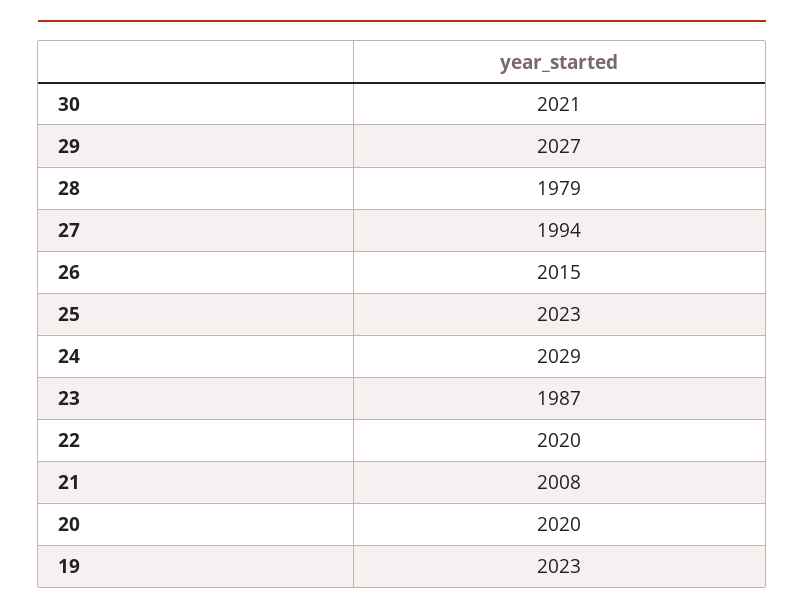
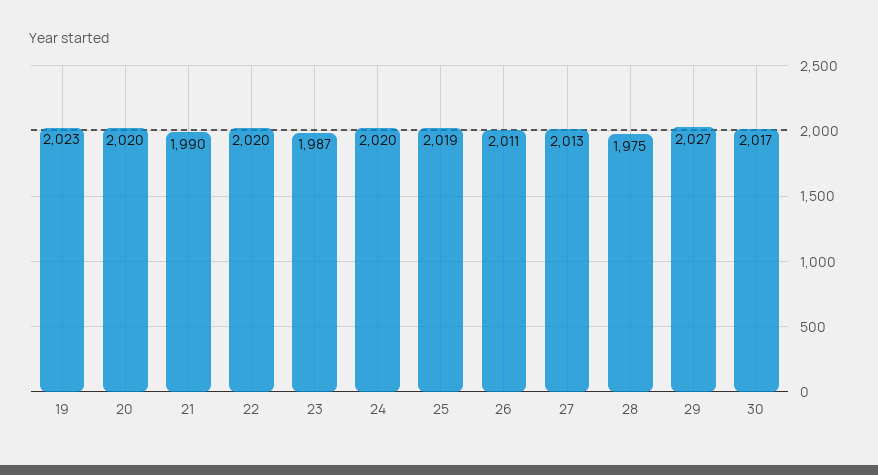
  {
-   "30": 2021,
+   "30": 2017,
    "29": 2027,
-   "28": 1979,
+   "28": 1975,
-   "27": 1994,
+   "27": 2013,
-   "26": 2015,
+   "26": 2011,
-   "25": 2023,
+   "25": 2019,
-   "24": 2029,
+   "24": 2020,
    "23": 1987,
    "22": 2020,
-   "21": 2008,
+   "21": 1990,
    "20": 2020,
    "19": 2023
  }

